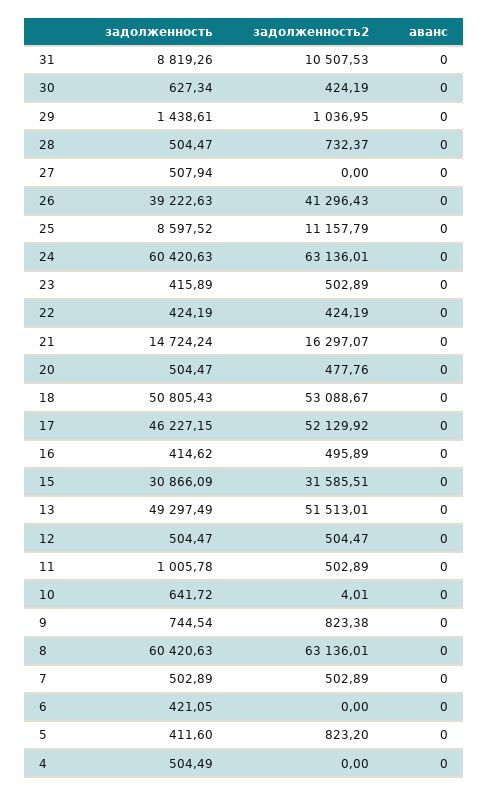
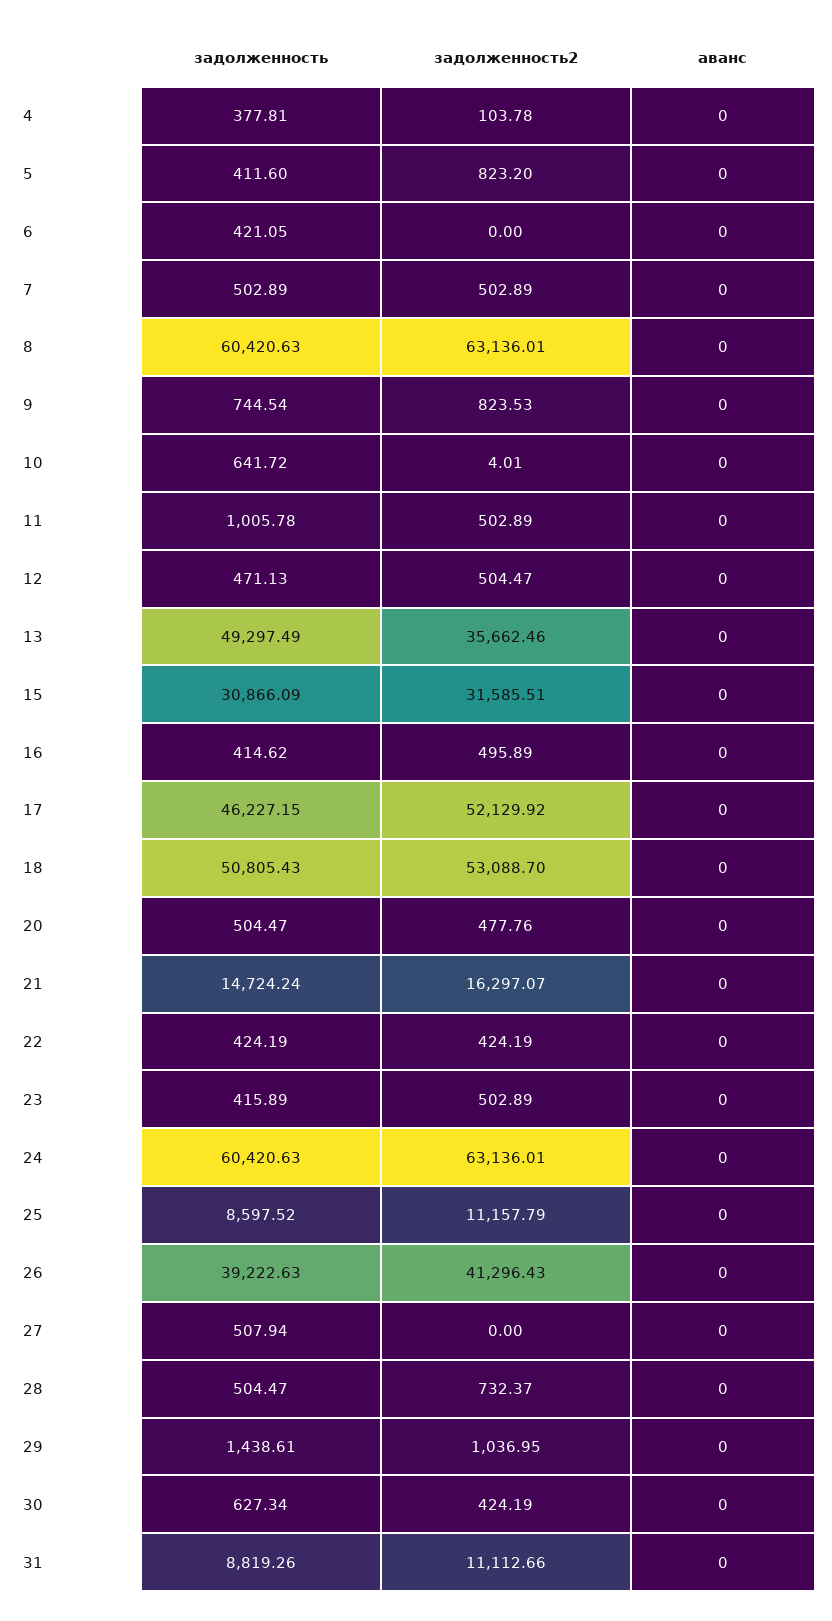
  {
    "задолженность": {
      "31": 8819.26,
      "30": 627.34,
      "29": 1438.61,
      "28": 504.47,
      "27": 507.94,
      "26": 39222.63,
      "25": 8597.52,
      "24": 60420.63,
      "23": 415.89,
      "22": 424.19,
      "21": 14724.24,
      "20": 504.47,
      "18": 50805.43,
      "17": 46227.15,
      "16": 414.62,
      "15": 30866.09,
      "13": 49297.49,
-     "12": 504.47,
+     "12": 471.13,
      "11": 1005.78,
      "10": 641.72,
      "9": 744.54,
      "8": 60420.63,
      "7": 502.89,
      "6": 421.05,
      "5": 411.6,
-     "4": 504.49
+     "4": 377.81
    },
    "задолженность2": {
-     "31": 10507.53,
+     "31": 11112.66,
      "30": 424.19,
      "29": 1036.95,
      "28": 732.37,
      "27": 0,
      "26": 41296.43,
      "25": 11157.79,
      "24": 63136.01,
      "23": 502.89,
      "22": 424.19,
      "21": 16297.07,
      "20": 477.76,
-     "18": 53088.67,
+     "18": 53088.7,
      "17": 52129.92,
      "16": 495.89,
      "15": 31585.51,
-     "13": 51513.01,
+     "13": 35662.46,
      "12": 504.47,
      "11": 502.89,
      "10": 4.01,
-     "9": 823.38,
+     "9": 823.53,
      "8": 63136.01,
      "7": 502.89,
      "6": 0,
      "5": 823.2,
-     "4": 0
+     "4": 103.78
    },
    "аванс": {
      "31": 0,
      "30": 0,
      "29": 0,
      "28": 0,
      "27": 0,
      "26": 0,
      "25": 0,
      "24": 0,
      "23": 0,
      "22": 0,
      "21": 0,
      "20": 0,
      "18": 0,
      "17": 0,
      "16": 0,
      "15": 0,
      "13": 0,
      "12": 0,
      "11": 0,
      "10": 0,
      "9": 0,
      "8": 0,
      "7": 0,
      "6": 0,
      "5": 0,
      "4": 0
    }
  }

